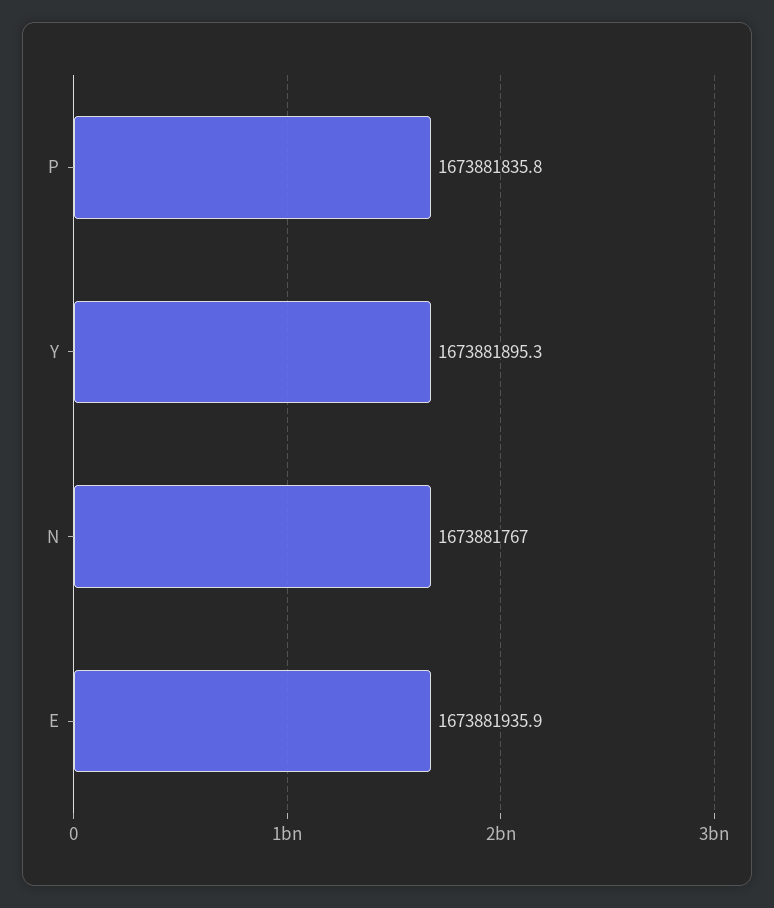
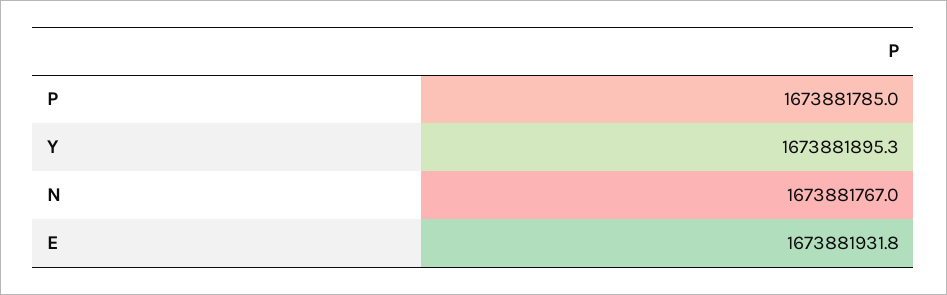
  {
-   "P": 1673881835.8,
+   "P": 1673881785,
    "Y": 1673881895.3,
    "N": 1673881767,
-   "E": 1673881935.9
+   "E": 1673881931.8
  }

